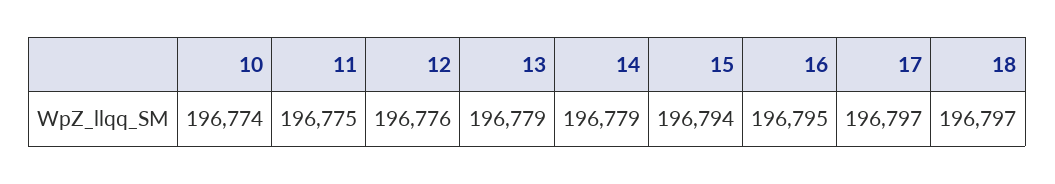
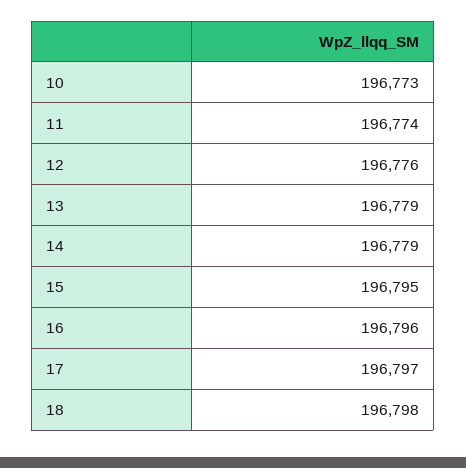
  {
-   "10": 196774,
+   "10": 196773,
-   "11": 196775,
+   "11": 196774,
    "12": 196776,
    "13": 196779,
    "14": 196779,
-   "15": 196794,
+   "15": 196795,
-   "16": 196795,
+   "16": 196796,
    "17": 196797,
-   "18": 196797
+   "18": 196798
  }

